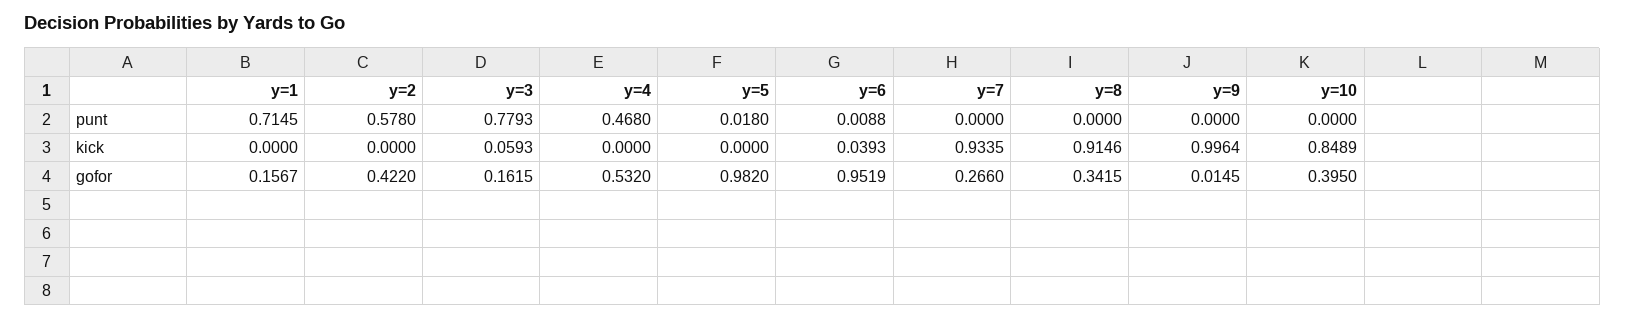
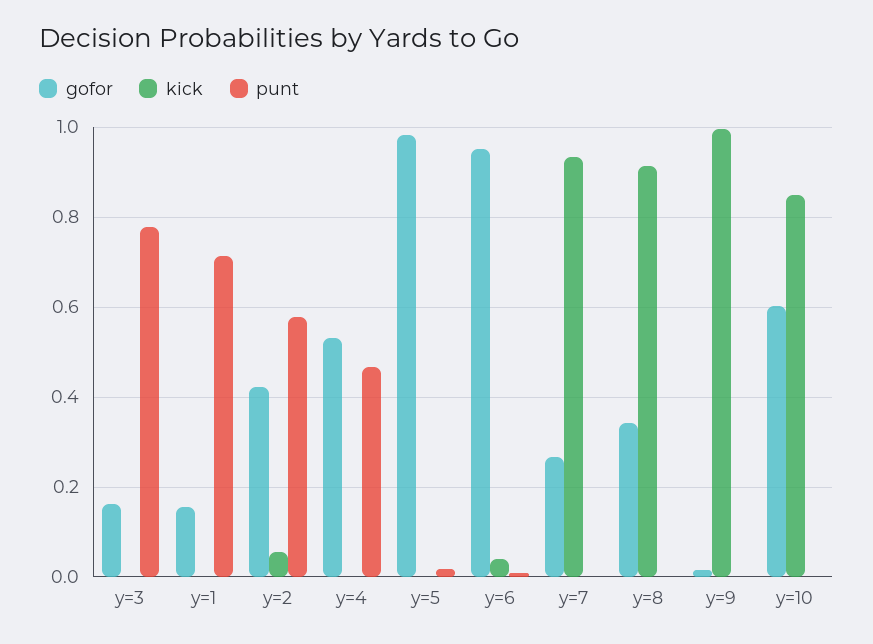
  {
    "punt": {
      "y=1": 0.7145,
      "y=2": 0.578,
      "y=3": 0.7793,
      "y=4": 0.468,
      "y=5": 0.018,
      "y=6": 0.0088,
      "y=7": 0,
      "y=8": 0,
      "y=9": 0,
      "y=10": 0
    },
    "kick": {
      "y=1": 0,
-     "y=2": 0,
+     "y=2": 0.06,
-     "y=3": 0.0593,
+     "y=3": 0,
      "y=4": 0,
      "y=5": 0,
      "y=6": 0.0393,
      "y=7": 0.9335,
      "y=8": 0.9146,
      "y=9": 0.9964,
      "y=10": 0.8489
    },
    "gofor": {
      "y=1": 0.1567,
      "y=2": 0.422,
      "y=3": 0.1615,
      "y=4": 0.532,
      "y=5": 0.982,
      "y=6": 0.9519,
      "y=7": 0.266,
      "y=8": 0.3415,
      "y=9": 0.0145,
-     "y=10": 0.395
+     "y=10": 0.6
    }
  }

